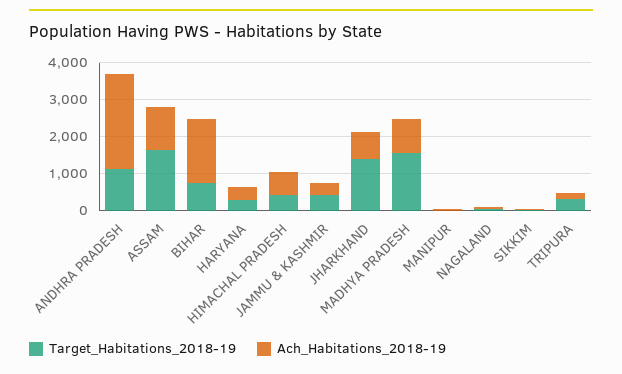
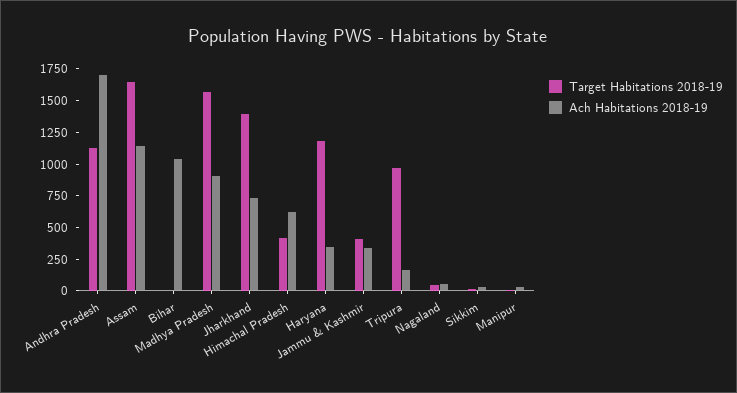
  {
    "Target_Habitations_2018-19": {
      "ANDHRA PRADESH": 1250,
      "ASSAM": 1750,
-     "BIHAR": 750,
+     "BIHAR": 0,
-     "HARYANA": 250,
+     "HARYANA": 1250,
      "HIMACHAL PRADESH": 500,
      "JAMMU & KASHMIR": 500,
      "JHARKHAND": 1500,
      "MADHYA PRADESH": 1500,
      "MANIPUR": 0,
      "NAGALAND": 0,
      "SIKKIM": 0,
-     "TRIPURA": 250
+     "TRIPURA": 1000
    },
    "Ach_Habitations_2018-19": {
-     "ANDHRA PRADESH": 2500,
+     "ANDHRA PRADESH": 1750,
      "ASSAM": 1250,
-     "BIHAR": 1750,
+     "BIHAR": 1000,
      "HARYANA": 250,
      "HIMACHAL PRADESH": 500,
      "JAMMU & KASHMIR": 250,
      "JHARKHAND": 750,
      "MADHYA PRADESH": 1000,
      "MANIPUR": 0,
      "NAGALAND": 0,
      "SIKKIM": 0,
      "TRIPURA": 250
    }
  }

